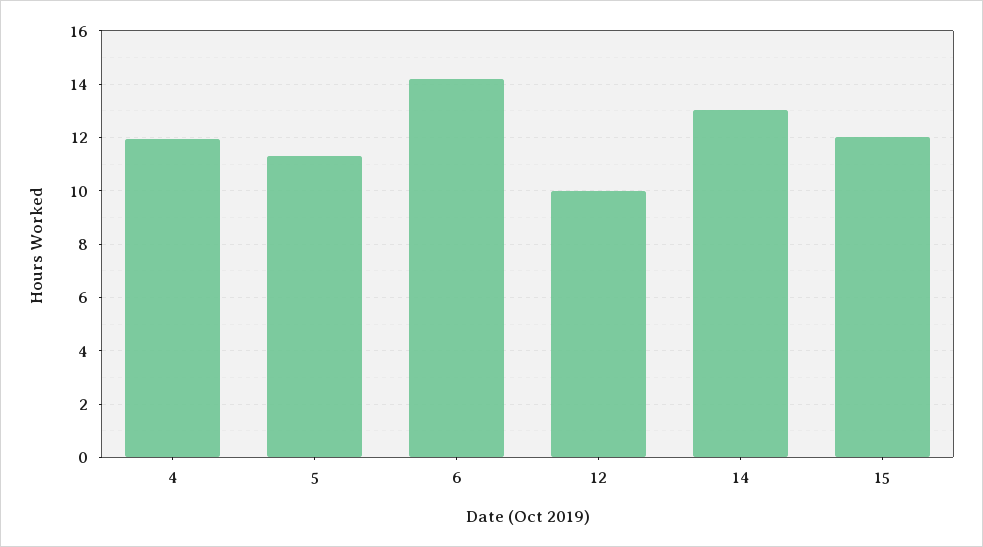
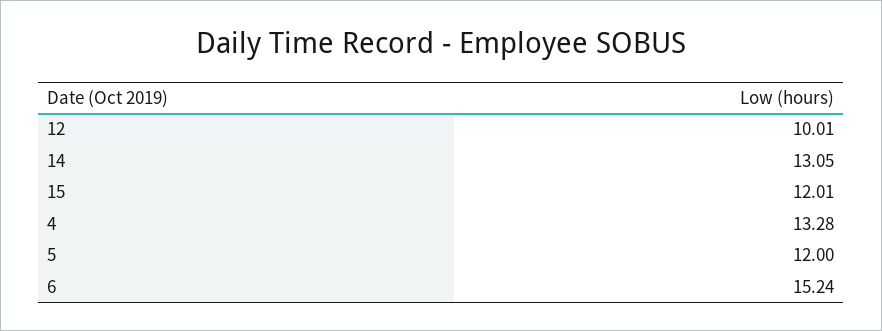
  {
-   "4": 12,
+   "4": 13.28,
-   "5": 11.25,
+   "5": 12,
-   "6": 14.25,
+   "6": 15.24,
    "12": 10.01,
    "14": 13.05,
    "15": 12.01
  }

